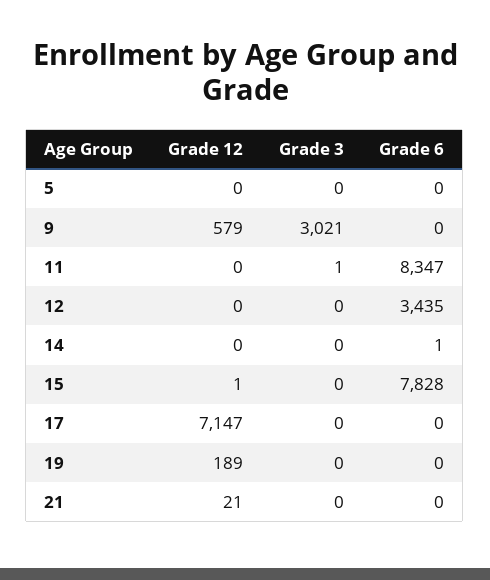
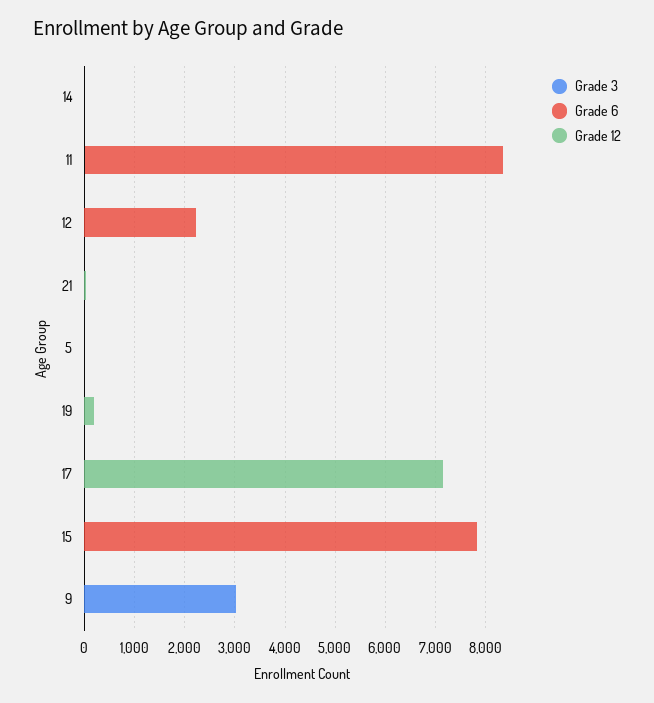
  {
    "Grade 12": {
      "5": 0,
-     "9": 579,
+     "9": 0,
      "11": 0,
      "12": 0,
      "14": 0,
      "15": 1,
      "17": 7147,
      "19": 189,
      "21": 21
    },
    "Grade 3": {
      "5": 0,
      "9": 3021,
      "11": 1,
      "12": 0,
      "14": 0,
      "15": 0,
      "17": 0,
      "19": 0,
      "21": 0
    },
    "Grade 6": {
      "5": 0,
      "9": 0,
      "11": 8347,
-     "12": 3435,
+     "12": 2200,
      "14": 1,
      "15": 7828,
      "17": 0,
      "19": 0,
      "21": 0
    }
  }

